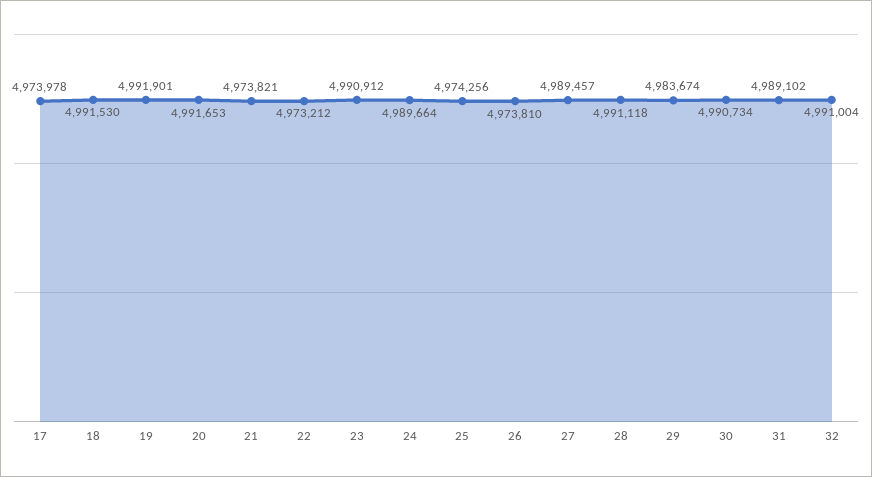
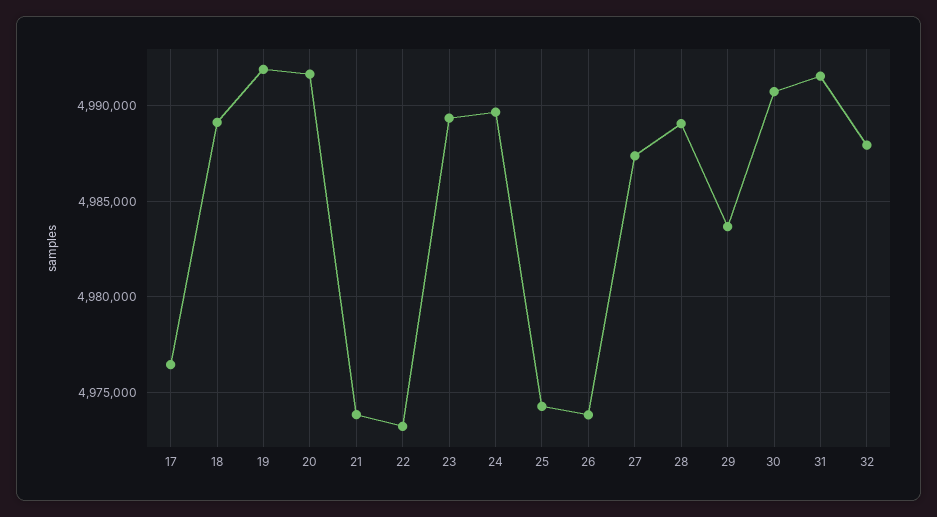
  {
-   "17": 4973978,
+   "17": 4976500,
-   "18": 4991530,
+   "18": 4989000,
    "19": 4991901,
    "20": 4991653,
    "21": 4973821,
    "22": 4973212,
-   "23": 4990912,
+   "23": 4989500,
    "24": 4989664,
    "25": 4974256,
    "26": 4973810,
-   "27": 4989457,
+   "27": 4987500,
-   "28": 4991118,
+   "28": 4989000,
    "29": 4983674,
    "30": 4990734,
-   "31": 4989102,
+   "31": 4991500,
-   "32": 4991004
+   "32": 4988000
  }

